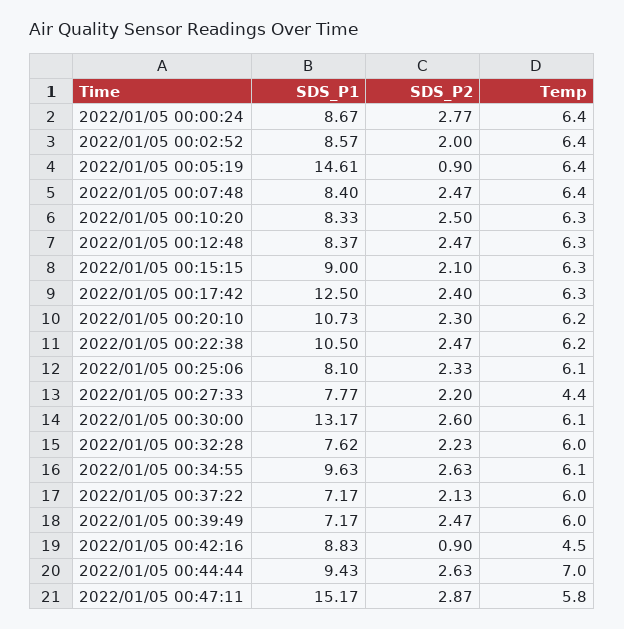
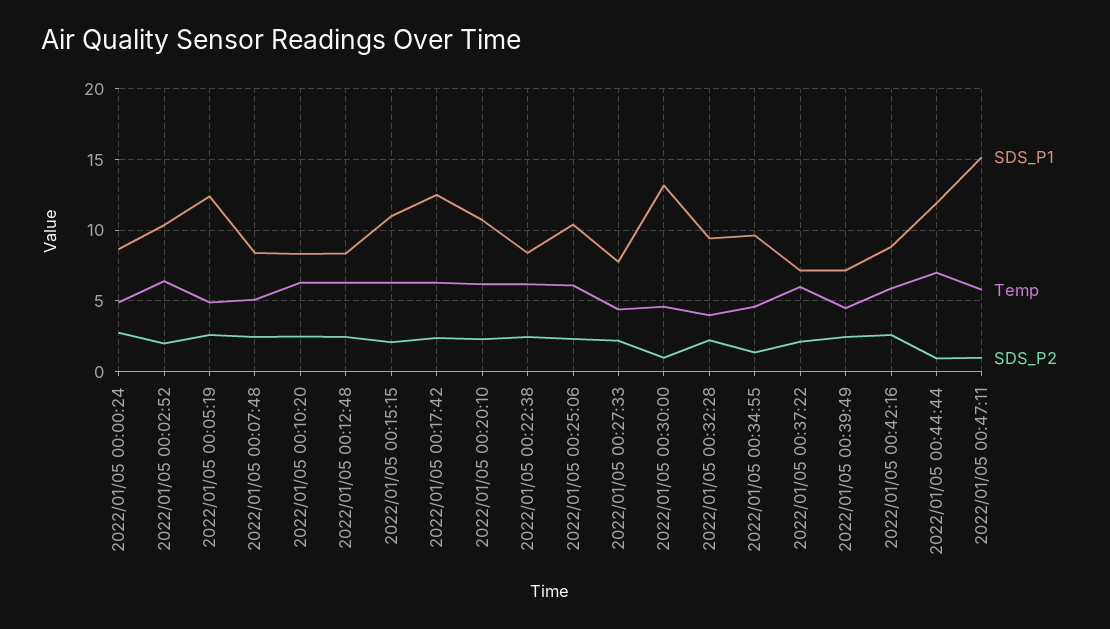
  {
    "SDS_P1": {
      "2022/01/05 00:00:24": 8.67,
-     "2022/01/05 00:02:52": 8.57,
+     "2022/01/05 00:02:52": 10.5,
-     "2022/01/05 00:05:19": 14.61,
+     "2022/01/05 00:05:19": 12.5,
      "2022/01/05 00:07:48": 8.4,
      "2022/01/05 00:10:20": 8.33,
      "2022/01/05 00:12:48": 8.37,
-     "2022/01/05 00:15:15": 9,
+     "2022/01/05 00:15:15": 11,
      "2022/01/05 00:17:42": 12.5,
      "2022/01/05 00:20:10": 10.73,
-     "2022/01/05 00:22:38": 10.5,
+     "2022/01/05 00:22:38": 8.5,
-     "2022/01/05 00:25:06": 8.1,
+     "2022/01/05 00:25:06": 10.5,
      "2022/01/05 00:27:33": 7.77,
      "2022/01/05 00:30:00": 13.17,
-     "2022/01/05 00:32:28": 7.62,
+     "2022/01/05 00:32:28": 9.5,
      "2022/01/05 00:34:55": 9.63,
      "2022/01/05 00:37:22": 7.17,
      "2022/01/05 00:39:49": 7.17,
      "2022/01/05 00:42:16": 8.83,
-     "2022/01/05 00:44:44": 9.43,
+     "2022/01/05 00:44:44": 12,
      "2022/01/05 00:47:11": 15.17
    },
    "SDS_P2": {
      "2022/01/05 00:00:24": 2.77,
      "2022/01/05 00:02:52": 2,
-     "2022/01/05 00:05:19": 0.9,
+     "2022/01/05 00:05:19": 2.5,
      "2022/01/05 00:07:48": 2.47,
      "2022/01/05 00:10:20": 2.5,
      "2022/01/05 00:12:48": 2.47,
      "2022/01/05 00:15:15": 2.1,
      "2022/01/05 00:17:42": 2.4,
      "2022/01/05 00:20:10": 2.3,
      "2022/01/05 00:22:38": 2.47,
      "2022/01/05 00:25:06": 2.33,
      "2022/01/05 00:27:33": 2.2,
-     "2022/01/05 00:30:00": 2.6,
+     "2022/01/05 00:30:00": 1,
      "2022/01/05 00:32:28": 2.23,
-     "2022/01/05 00:34:55": 2.63,
+     "2022/01/05 00:34:55": 1.5,
      "2022/01/05 00:37:22": 2.13,
      "2022/01/05 00:39:49": 2.47,
-     "2022/01/05 00:42:16": 0.9,
+     "2022/01/05 00:42:16": 2.5,
-     "2022/01/05 00:44:44": 2.63,
+     "2022/01/05 00:44:44": 1,
-     "2022/01/05 00:47:11": 2.87
+     "2022/01/05 00:47:11": 1
    },
    "Temp": {
-     "2022/01/05 00:00:24": 6.4,
+     "2022/01/05 00:00:24": 5,
      "2022/01/05 00:02:52": 6.4,
-     "2022/01/05 00:05:19": 6.4,
+     "2022/01/05 00:05:19": 5,
-     "2022/01/05 00:07:48": 6.4,
+     "2022/01/05 00:07:48": 5,
      "2022/01/05 00:10:20": 6.3,
      "2022/01/05 00:12:48": 6.3,
      "2022/01/05 00:15:15": 6.3,
      "2022/01/05 00:17:42": 6.3,
      "2022/01/05 00:20:10": 6.2,
      "2022/01/05 00:22:38": 6.2,
      "2022/01/05 00:25:06": 6.1,
      "2022/01/05 00:27:33": 4.4,
-     "2022/01/05 00:30:00": 6.1,
+     "2022/01/05 00:30:00": 4.5,
-     "2022/01/05 00:32:28": 6,
+     "2022/01/05 00:32:28": 4,
-     "2022/01/05 00:34:55": 6.1,
+     "2022/01/05 00:34:55": 4.5,
      "2022/01/05 00:37:22": 6,
-     "2022/01/05 00:39:49": 6,
+     "2022/01/05 00:39:49": 4.5,
-     "2022/01/05 00:42:16": 4.5,
+     "2022/01/05 00:42:16": 6,
      "2022/01/05 00:44:44": 7,
      "2022/01/05 00:47:11": 5.8
    }
  }

